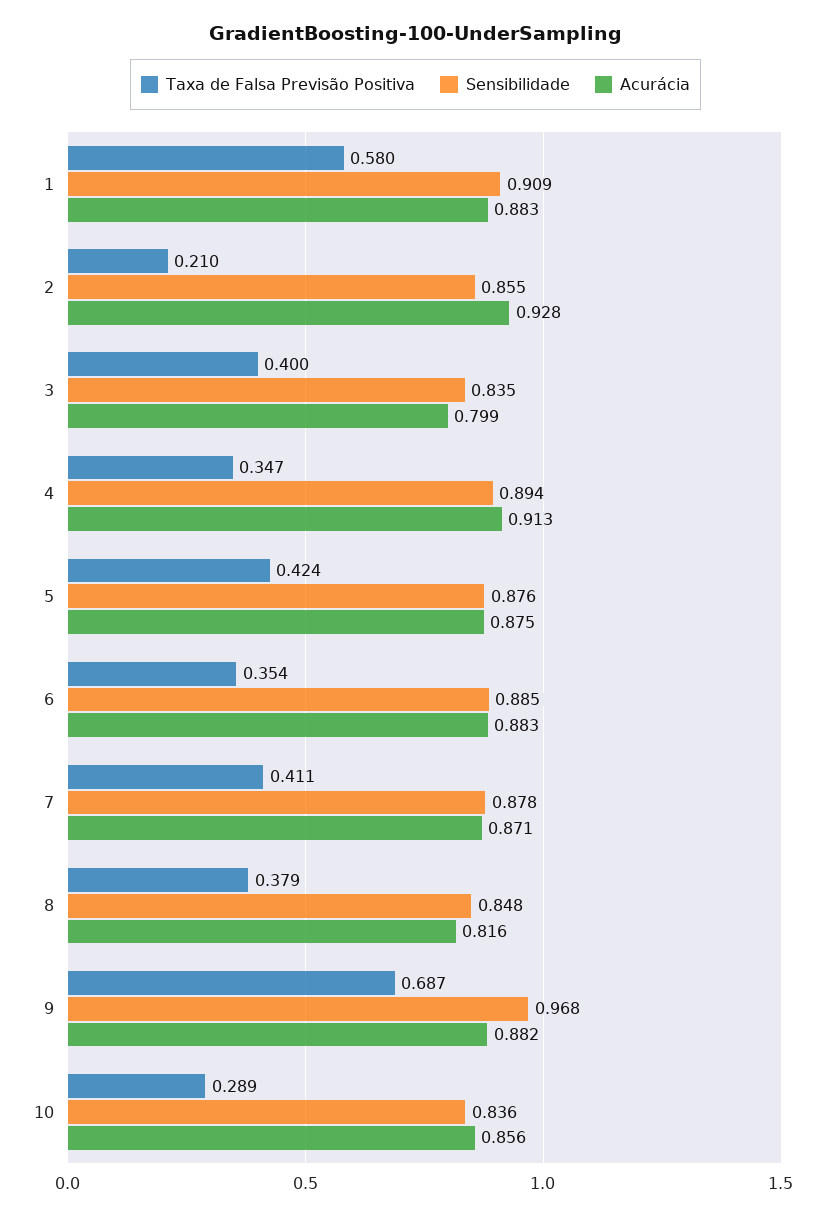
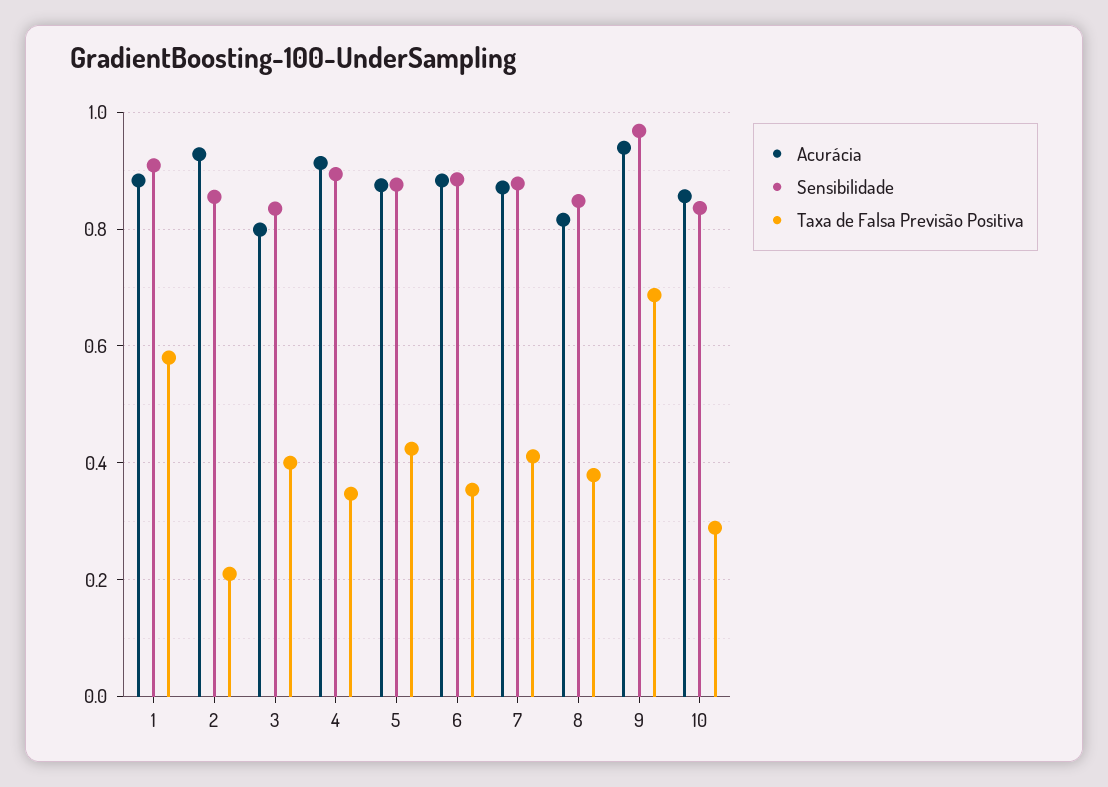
  {
    "Taxa de Falsa Previsão Positiva": {
      "1": 0.58,
      "2": 0.21,
      "3": 0.4,
      "4": 0.347,
      "5": 0.424,
      "6": 0.354,
      "7": 0.411,
      "8": 0.379,
      "9": 0.687,
      "10": 0.289
    },
    "Sensibilidade": {
      "1": 0.909,
      "2": 0.855,
      "3": 0.835,
      "4": 0.894,
      "5": 0.876,
      "6": 0.885,
      "7": 0.878,
      "8": 0.848,
      "9": 0.968,
      "10": 0.836
    },
    "Acurácia": {
      "1": 0.883,
      "2": 0.928,
      "3": 0.799,
      "4": 0.913,
      "5": 0.875,
      "6": 0.883,
      "7": 0.871,
      "8": 0.816,
-     "9": 0.882,
+     "9": 0.94,
      "10": 0.856
    }
  }

